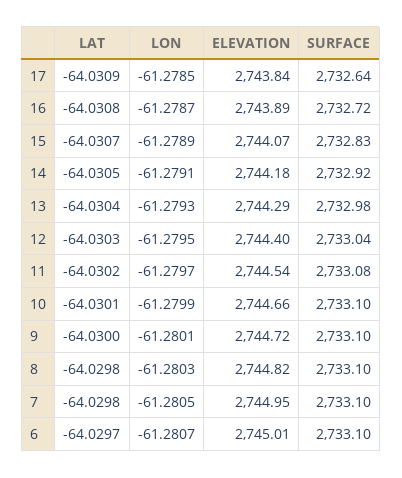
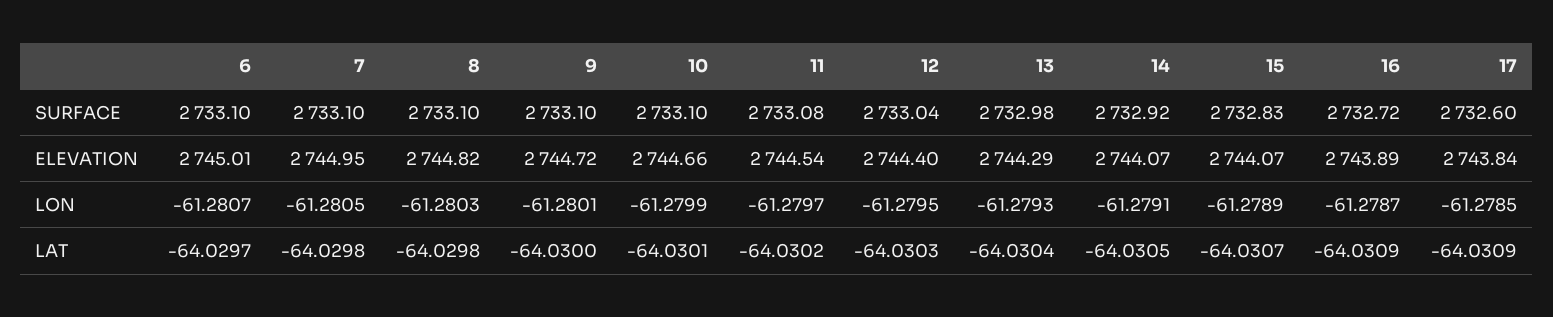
  {
    "LAT": {
      "17": -64.0309,
-     "16": -64.0308,
+     "16": -64.0309,
      "15": -64.0307,
      "14": -64.0305,
      "13": -64.0304,
      "12": -64.0303,
      "11": -64.0302,
      "10": -64.0301,
      "9": -64.03,
      "8": -64.0298,
      "7": -64.0298,
      "6": -64.0297
    },
    "LON": {
      "17": -61.2785,
      "16": -61.2787,
      "15": -61.2789,
      "14": -61.2791,
      "13": -61.2793,
      "12": -61.2795,
      "11": -61.2797,
      "10": -61.2799,
      "9": -61.2801,
      "8": -61.2803,
      "7": -61.2805,
      "6": -61.2807
    },
    "ELEVATION": {
      "17": 2743.84,
      "16": 2743.89,
      "15": 2744.07,
-     "14": 2744.18,
+     "14": 2744.07,
      "13": 2744.29,
      "12": 2744.4,
      "11": 2744.54,
      "10": 2744.66,
      "9": 2744.72,
      "8": 2744.82,
      "7": 2744.95,
      "6": 2745.01
    },
    "SURFACE": {
-     "17": 2732.64,
+     "17": 2732.6,
      "16": 2732.72,
      "15": 2732.83,
      "14": 2732.92,
      "13": 2732.98,
      "12": 2733.04,
      "11": 2733.08,
      "10": 2733.1,
      "9": 2733.1,
      "8": 2733.1,
      "7": 2733.1,
      "6": 2733.1
    }
  }

